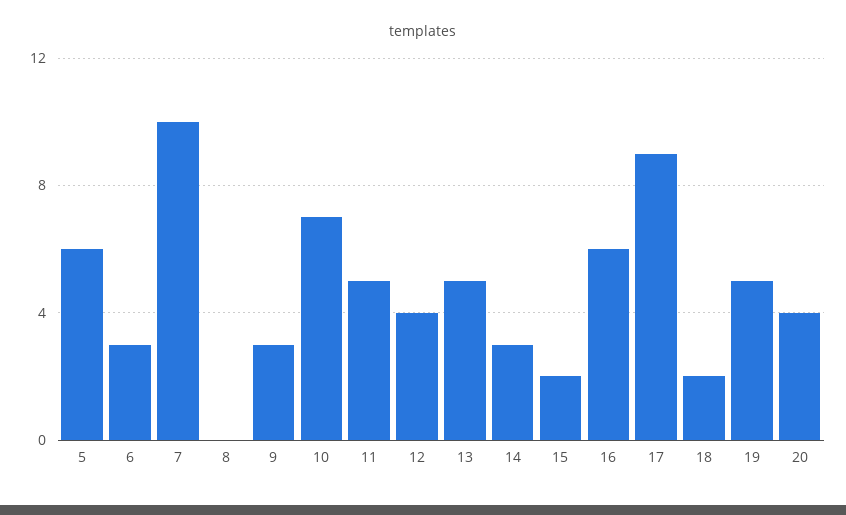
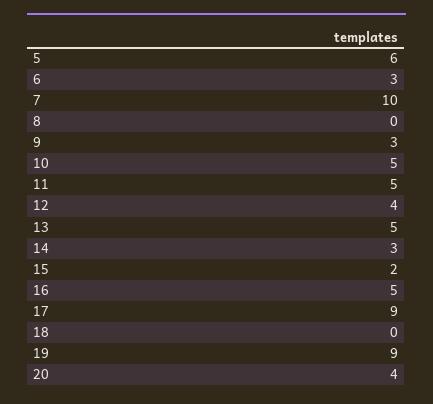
  {
    "5": 6,
    "6": 3,
    "7": 10,
    "8": 0,
    "9": 3,
-   "10": 7,
+   "10": 5,
    "11": 5,
    "12": 4,
    "13": 5,
    "14": 3,
    "15": 2,
-   "16": 6,
+   "16": 5,
    "17": 9,
-   "18": 2,
+   "18": 0,
-   "19": 5,
+   "19": 9,
    "20": 4
  }

